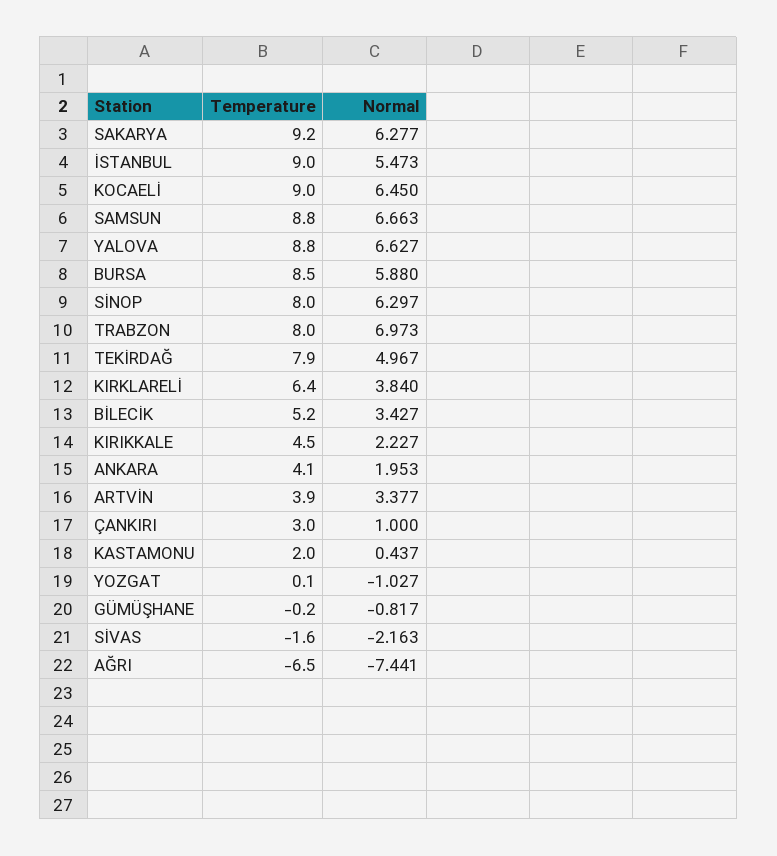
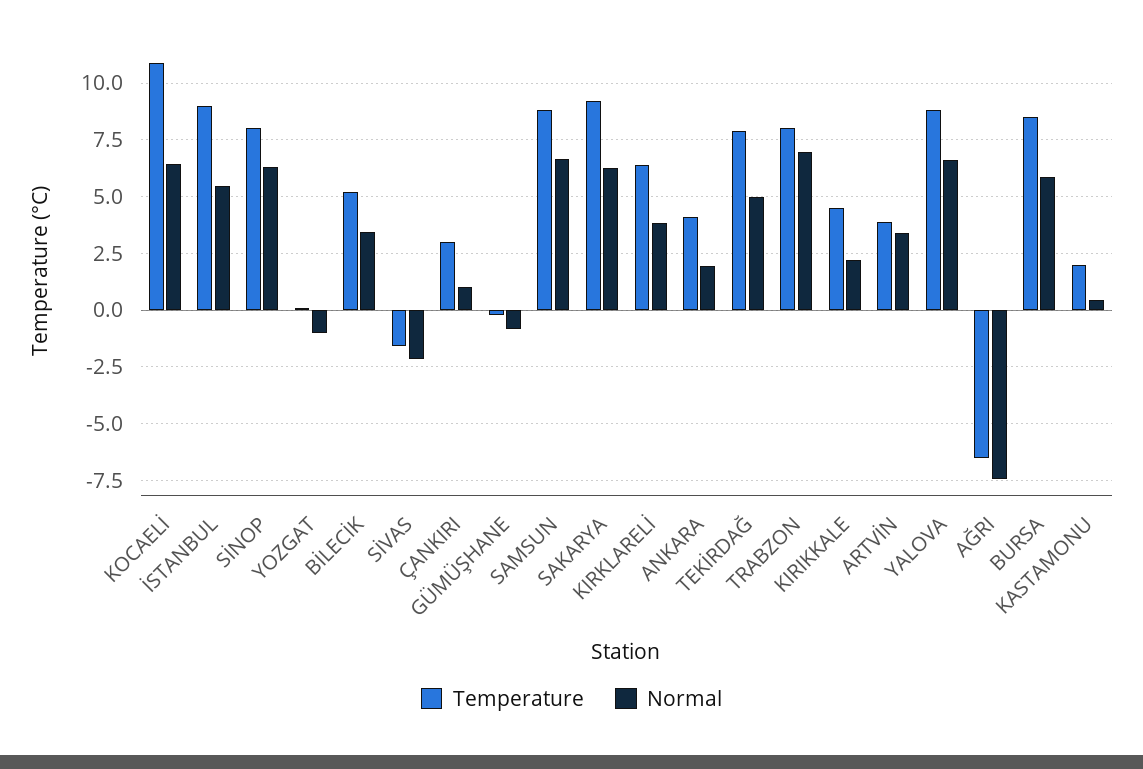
  {
    "Temperature": {
      "SAKARYA": 9.2,
      "İSTANBUL": 9,
-     "KOCAELİ": 9,
+     "KOCAELİ": 11,
      "SAMSUN": 8.8,
      "YALOVA": 8.8,
      "BURSA": 8.5,
      "SİNOP": 8,
      "TRABZON": 8,
      "TEKİRDAĞ": 7.9,
      "KIRKLARELİ": 6.4,
      "BİLECİK": 5.2,
      "KIRIKKALE": 4.5,
      "ANKARA": 4.1,
      "ARTVİN": 3.9,
      "ÇANKIRI": 3,
      "KASTAMONU": 2,
      "YOZGAT": 0.1,
      "GÜMÜŞHANE": -0.2,
      "SİVAS": -1.6,
      "AĞRI": -6.5
    },
    "Normal": {
      "SAKARYA": 6.277,
      "İSTANBUL": 5.473,
      "KOCAELİ": 6.45,
      "SAMSUN": 6.663,
      "YALOVA": 6.627,
      "BURSA": 5.88,
      "SİNOP": 6.297,
      "TRABZON": 6.973,
      "TEKİRDAĞ": 4.967,
      "KIRKLARELİ": 3.84,
      "BİLECİK": 3.427,
      "KIRIKKALE": 2.227,
      "ANKARA": 1.953,
      "ARTVİN": 3.377,
      "ÇANKIRI": 1,
      "KASTAMONU": 0.437,
      "YOZGAT": -1.027,
      "GÜMÜŞHANE": -0.817,
      "SİVAS": -2.163,
      "AĞRI": -7.441
    }
  }

